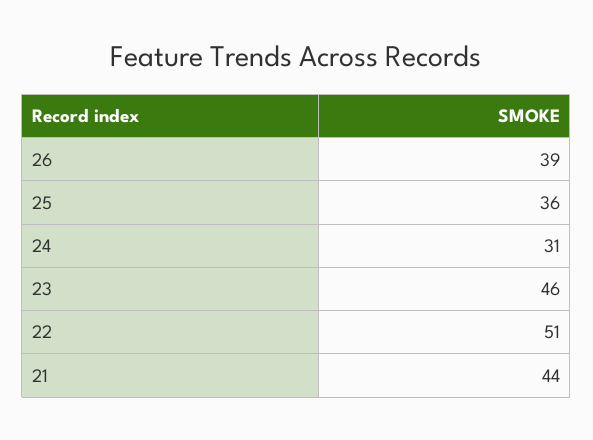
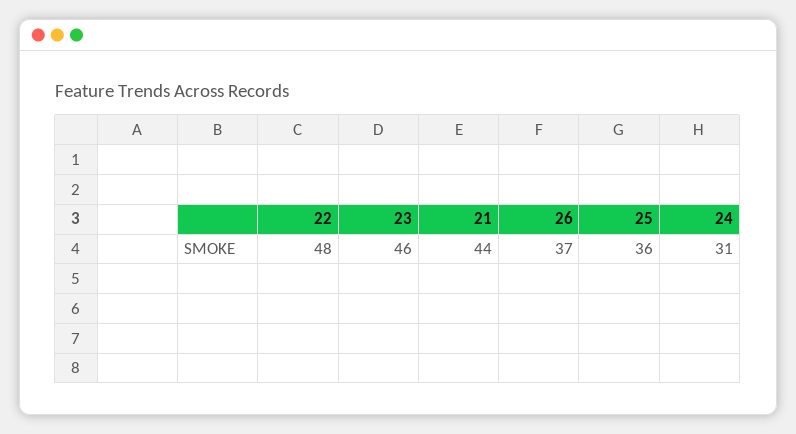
  {
-   "26": 39,
+   "26": 37,
    "25": 36,
    "24": 31,
    "23": 46,
-   "22": 51,
+   "22": 48,
    "21": 44
  }

